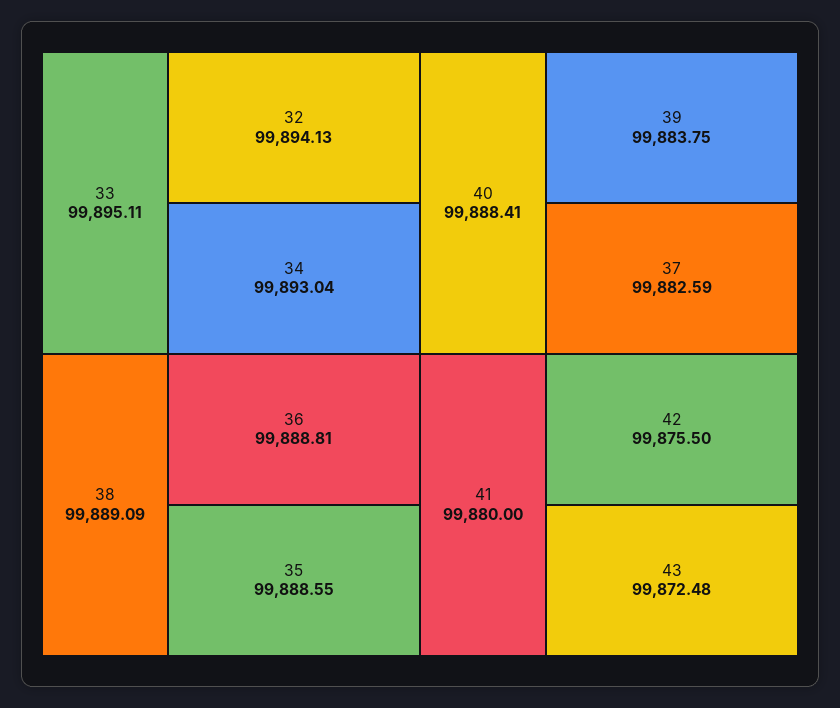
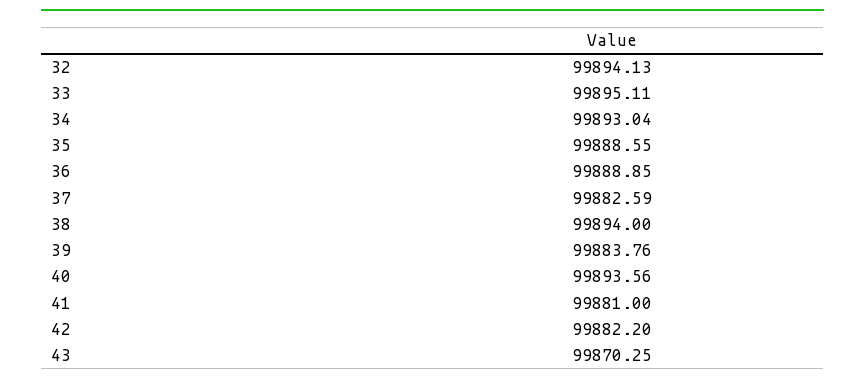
  {
    "33": 99895.11,
    "32": 99894.13,
    "34": 99893.04,
-   "38": 99889.09,
+   "38": 99894,
-   "36": 99888.81,
+   "36": 99888.85,
    "35": 99888.55,
-   "40": 99888.41,
+   "40": 99893.56,
-   "39": 99883.75,
+   "39": 99883.76,
    "37": 99882.59,
-   "41": 99880,
+   "41": 99881,
-   "42": 99875.5,
+   "42": 99882.2,
-   "43": 99872.48
+   "43": 99870.25
  }

